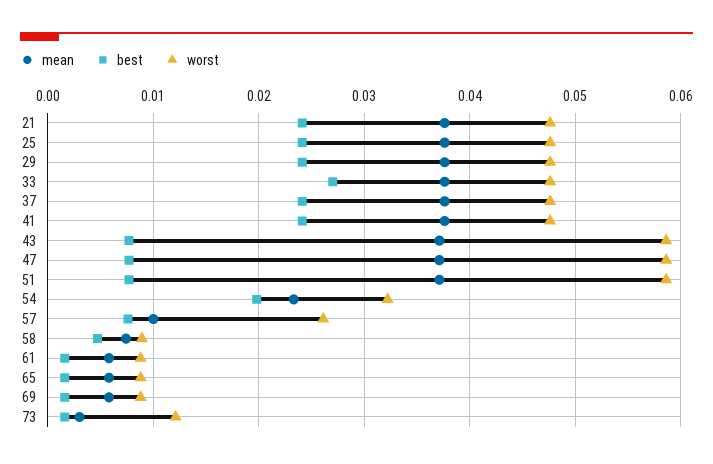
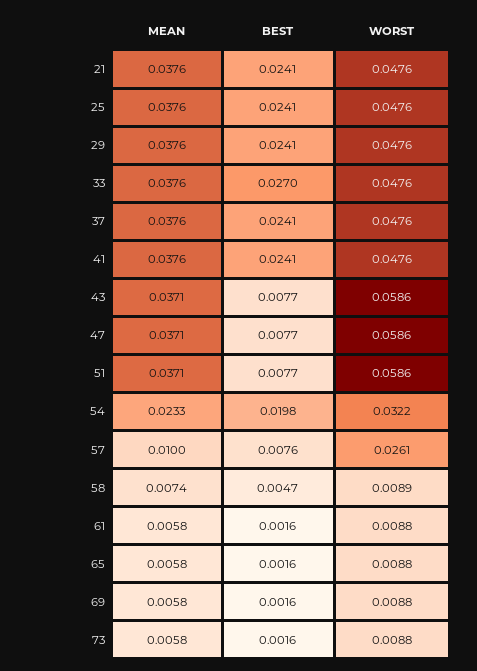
  {
    "mean": {
      "21": 0.0376,
      "25": 0.0376,
      "29": 0.0376,
      "33": 0.0376,
      "37": 0.0376,
      "41": 0.0376,
      "43": 0.0371,
      "47": 0.0371,
      "51": 0.0371,
      "54": 0.0233,
      "57": 0.01,
      "58": 0.0074,
      "61": 0.0058,
      "65": 0.0058,
      "69": 0.0058,
-     "73": 0.003
+     "73": 0.0058
    },
    "best": {
      "21": 0.0241,
      "25": 0.0241,
      "29": 0.0241,
      "33": 0.027,
      "37": 0.0241,
      "41": 0.0241,
      "43": 0.0077,
      "47": 0.0077,
      "51": 0.0077,
      "54": 0.0198,
      "57": 0.0076,
      "58": 0.0047,
      "61": 0.0016,
      "65": 0.0016,
      "69": 0.0016,
      "73": 0.0016
    },
    "worst": {
      "21": 0.0476,
      "25": 0.0476,
      "29": 0.0476,
      "33": 0.0476,
      "37": 0.0476,
      "41": 0.0476,
      "43": 0.0586,
      "47": 0.0586,
      "51": 0.0586,
      "54": 0.0322,
      "57": 0.0261,
      "58": 0.0089,
      "61": 0.0088,
      "65": 0.0088,
      "69": 0.0088,
-     "73": 0.012
+     "73": 0.0088
    }
  }

